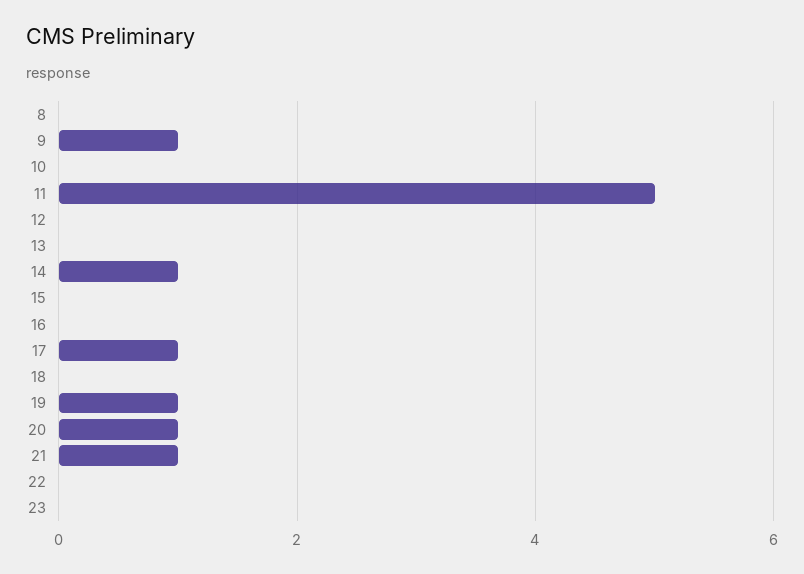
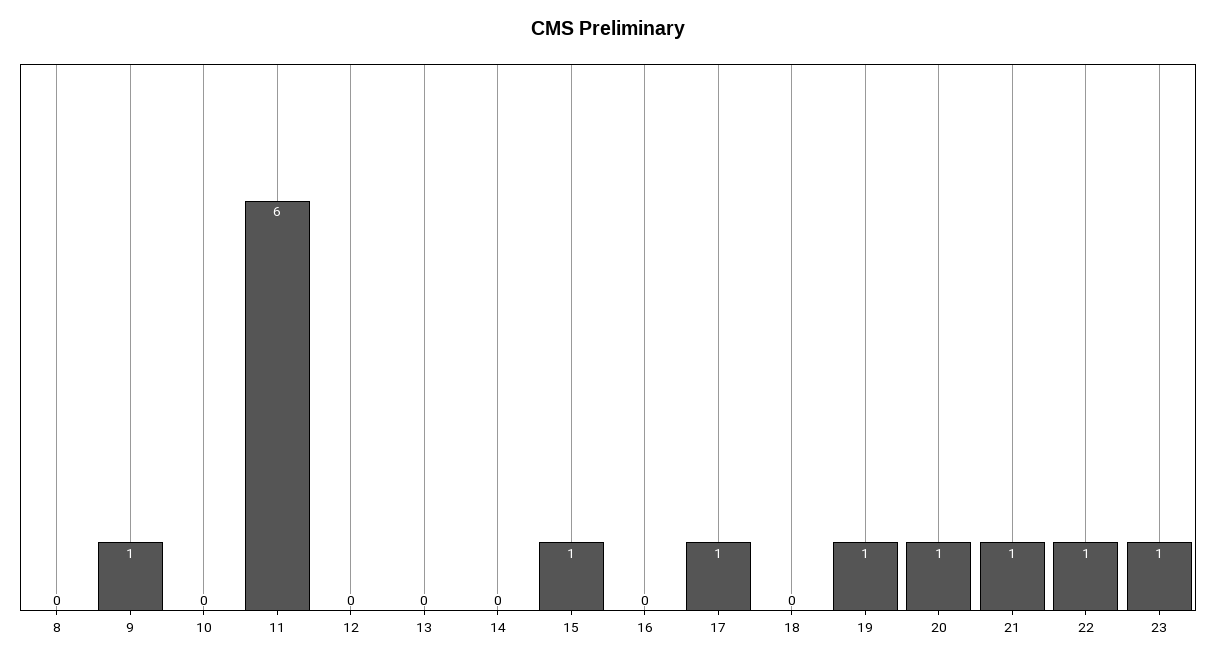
  {
    "8": 0,
    "9": 1,
    "10": 0,
-   "11": 5,
+   "11": 6,
    "12": 0,
    "13": 0,
-   "14": 1,
+   "14": 0,
-   "15": 0,
+   "15": 1,
    "16": 0,
    "17": 1,
    "18": 0,
    "19": 1,
    "20": 1,
    "21": 1,
-   "22": 0,
+   "22": 1,
-   "23": 0
+   "23": 1
  }

